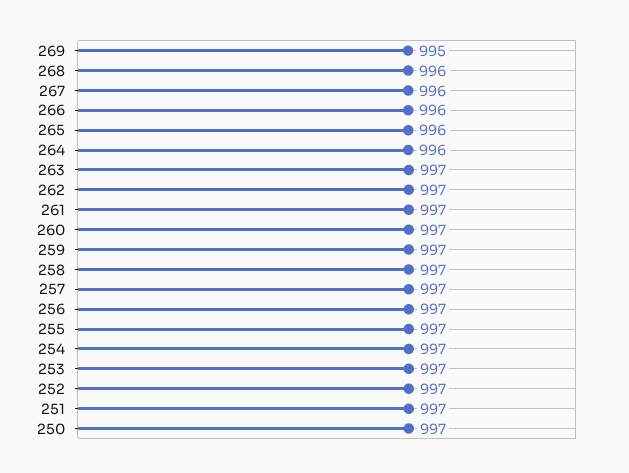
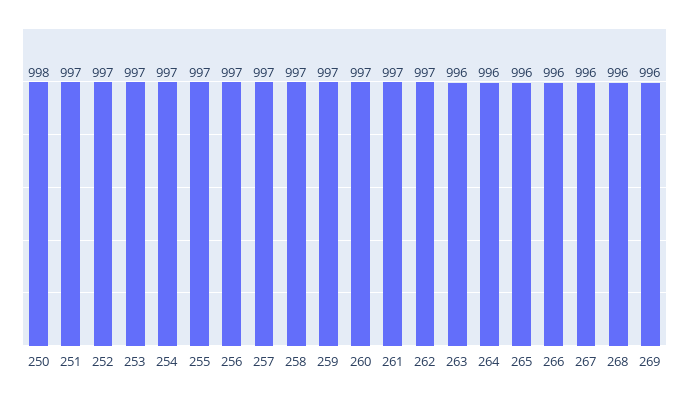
  {
-   "269": 995,
+   "269": 996,
    "268": 996,
    "267": 996,
    "266": 996,
    "265": 996,
    "264": 996,
-   "263": 997,
+   "263": 996,
    "262": 997,
    "261": 997,
    "260": 997,
    "259": 997,
    "258": 997,
    "257": 997,
    "256": 997,
    "255": 997,
    "254": 997,
    "253": 997,
    "252": 997,
    "251": 997,
-   "250": 997
+   "250": 998
  }

